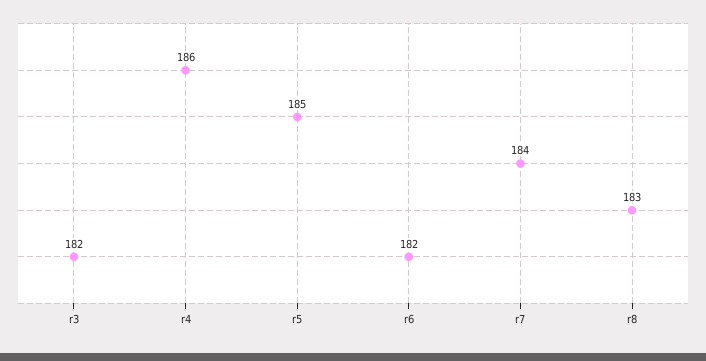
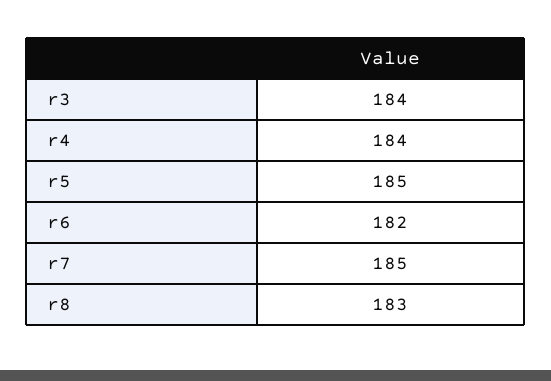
  {
-   "r3": 182,
+   "r3": 184,
-   "r4": 186,
+   "r4": 184,
    "r5": 185,
    "r6": 182,
-   "r7": 184,
+   "r7": 185,
    "r8": 183
  }

